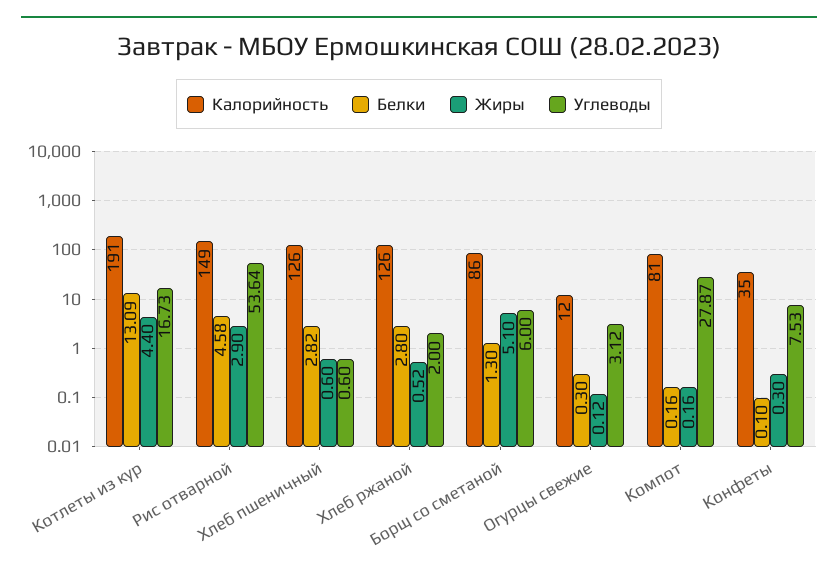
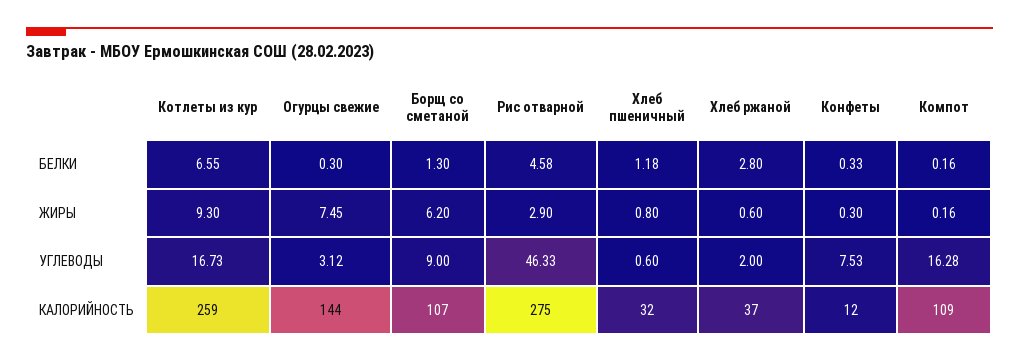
  {
    "Калорийность": {
-     "Котлеты из кур": 191,
+     "Котлеты из кур": 259,
-     "Рис отварной": 149,
+     "Рис отварной": 275,
-     "Хлеб пшеничный": 126,
+     "Хлеб пшеничный": 32,
-     "Хлеб ржаной": 126,
+     "Хлеб ржаной": 37,
-     "Борщ со сметаной": 86,
+     "Борщ со сметаной": 107,
-     "Огурцы свежие": 12,
+     "Огурцы свежие": 144,
-     "Компот": 81,
+     "Компот": 109,
-     "Конфеты": 35
+     "Конфеты": 12
    },
    "Белки": {
-     "Котлеты из кур": 13.09,
+     "Котлеты из кур": 6.55,
      "Рис отварной": 4.58,
-     "Хлеб пшеничный": 2.82,
+     "Хлеб пшеничный": 1.18,
      "Хлеб ржаной": 2.8,
      "Борщ со сметаной": 1.3,
      "Огурцы свежие": 0.3,
      "Компот": 0.16,
-     "Конфеты": 0.1
+     "Конфеты": 0.33
    },
    "Жиры": {
-     "Котлеты из кур": 4.4,
+     "Котлеты из кур": 9.3,
      "Рис отварной": 2.9,
-     "Хлеб пшеничный": 0.6,
+     "Хлеб пшеничный": 0.8,
-     "Хлеб ржаной": 0.52,
+     "Хлеб ржаной": 0.6,
-     "Борщ со сметаной": 5.1,
+     "Борщ со сметаной": 6.2,
-     "Огурцы свежие": 0.12,
+     "Огурцы свежие": 7.45,
      "Компот": 0.16,
      "Конфеты": 0.3
    },
    "Углеводы": {
      "Котлеты из кур": 16.73,
-     "Рис отварной": 53.64,
+     "Рис отварной": 46.33,
      "Хлеб пшеничный": 0.6,
      "Хлеб ржаной": 2,
-     "Борщ со сметаной": 6,
+     "Борщ со сметаной": 9,
      "Огурцы свежие": 3.12,
-     "Компот": 27.87,
+     "Компот": 16.28,
      "Конфеты": 7.53
    }
  }

